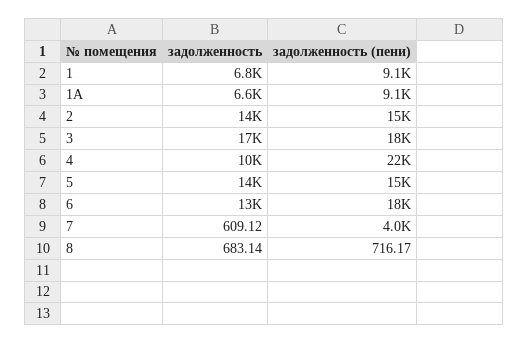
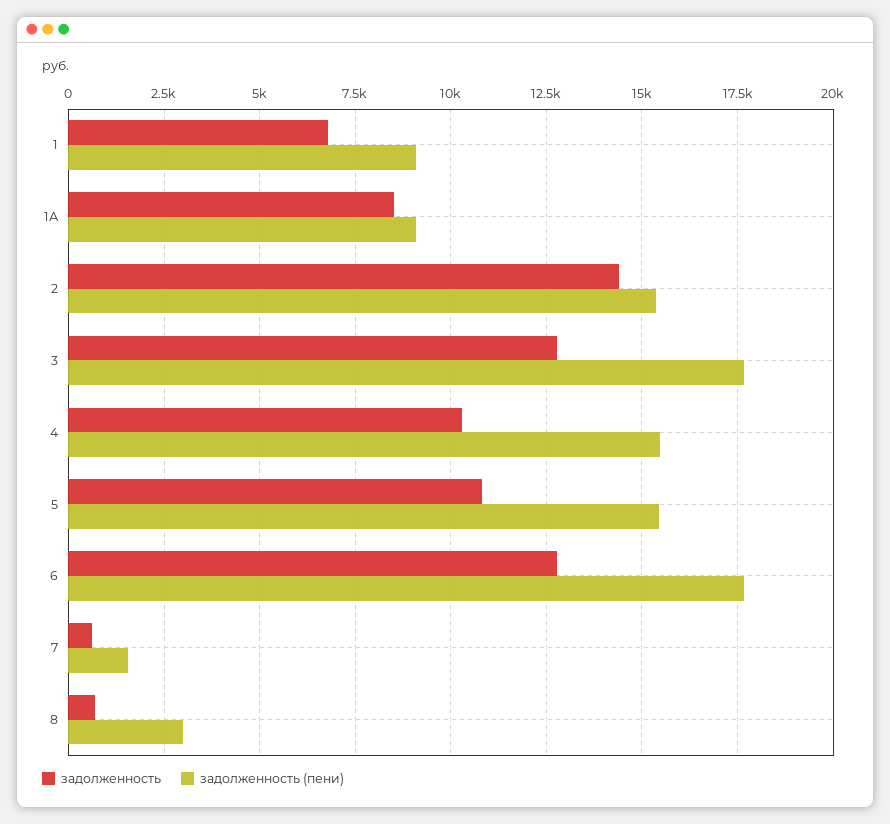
  {
    "задолженность": {
      "1": 6800,
-     "1А": 6600,
+     "1А": 8500,
      "2": 14000,
-     "3": 17000,
+     "3": 12750,
      "4": 10000,
-     "5": 14000,
+     "5": 10750,
      "6": 13000,
      "7": 609.12,
      "8": 683.14
    },
    "задолженность (пени)": {
      "1": 9100,
      "1А": 9100,
      "2": 15000,
      "3": 18000,
-     "4": 22000,
+     "4": 15500,
      "5": 15000,
      "6": 18000,
-     "7": 4000,
+     "7": 1500,
-     "8": 716.17
+     "8": 3000
    }
  }

